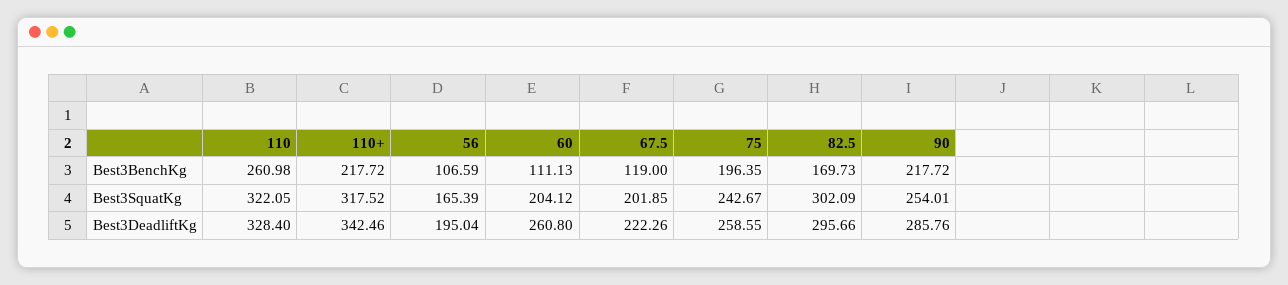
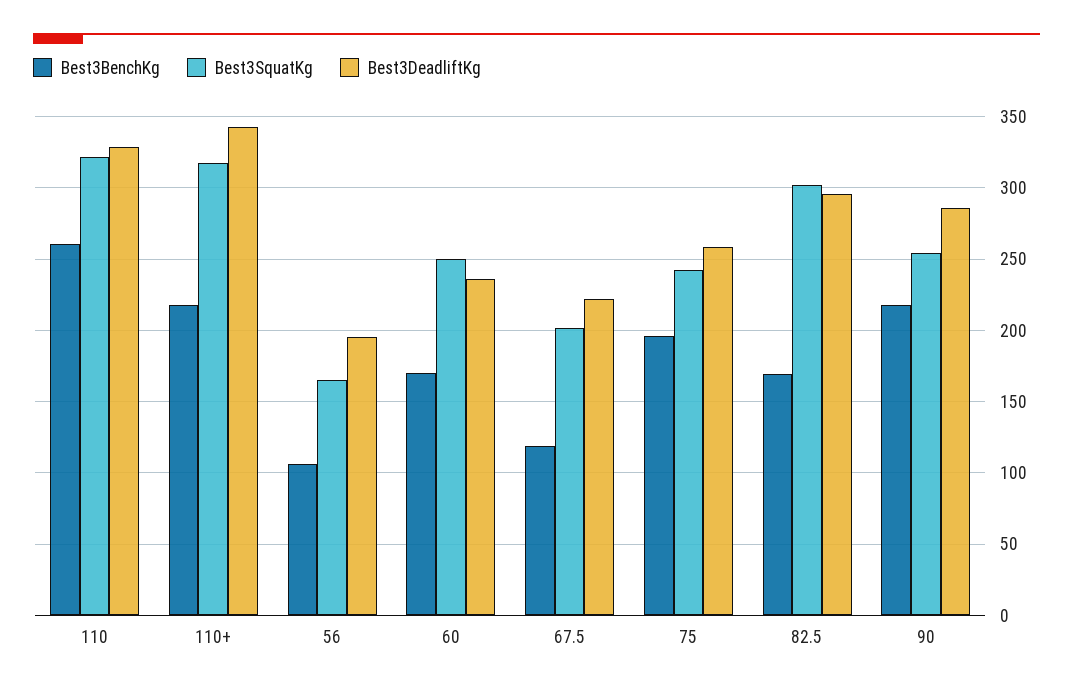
  {
    "Best3BenchKg": {
      "110": 260.98,
      "110+": 217.72,
      "56": 106.59,
-     "60": 111.13,
+     "60": 170,
      "67.5": 119,
      "75": 196.35,
      "82.5": 169.73,
      "90": 217.72
    },
    "Best3SquatKg": {
      "110": 322.05,
      "110+": 317.52,
      "56": 165.39,
-     "60": 204.12,
+     "60": 250,
      "67.5": 201.85,
      "75": 242.67,
      "82.5": 302.09,
      "90": 254.01
    },
    "Best3DeadliftKg": {
      "110": 328.4,
      "110+": 342.46,
      "56": 195.04,
-     "60": 260.8,
+     "60": 235,
      "67.5": 222.26,
      "75": 258.55,
      "82.5": 295.66,
      "90": 285.76
    }
  }

